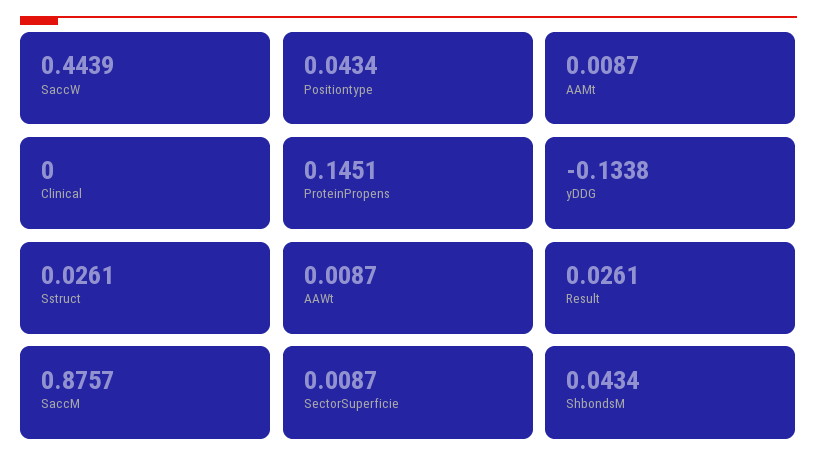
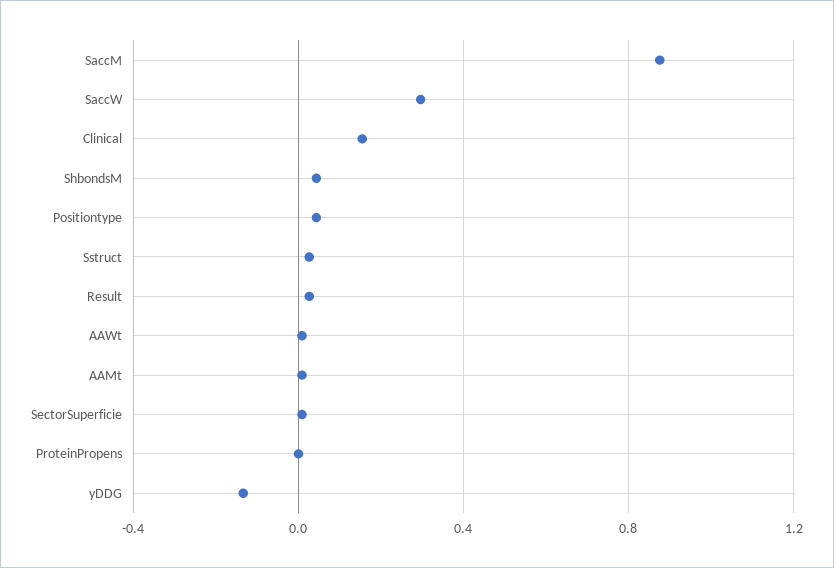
  {
-   "SaccW": 0.4439,
+   "SaccW": 0.3,
    "Positiontype": 0.0434,
    "AAMt": 0.0087,
-   "Clinical": 0,
+   "Clinical": 0.15,
-   "ProteinPropens": 0.1451,
+   "ProteinPropens": 0,
    "yDDG": -0.1338,
    "Sstruct": 0.0261,
    "AAWt": 0.0087,
    "Result": 0.0261,
    "SaccM": 0.8757,
    "SectorSuperficie": 0.0087,
    "ShbondsM": 0.0434
  }

